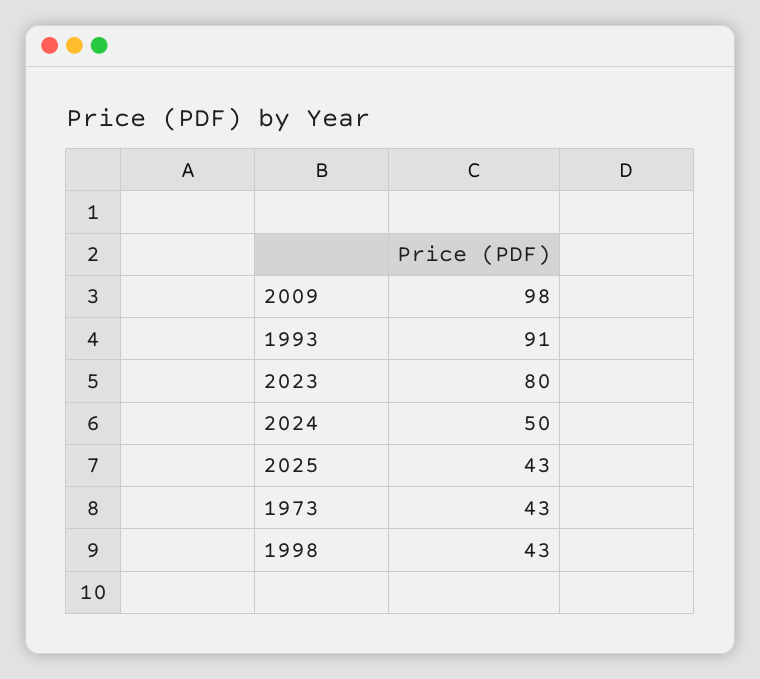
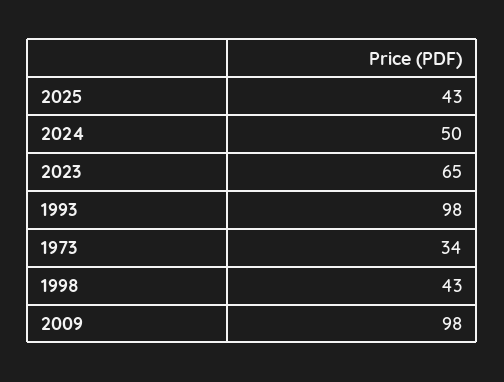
  {
    "2009": 98,
-   "1993": 91,
+   "1993": 98,
-   "2023": 80,
+   "2023": 65,
    "2024": 50,
    "2025": 43,
-   "1973": 43,
+   "1973": 34,
    "1998": 43
  }

